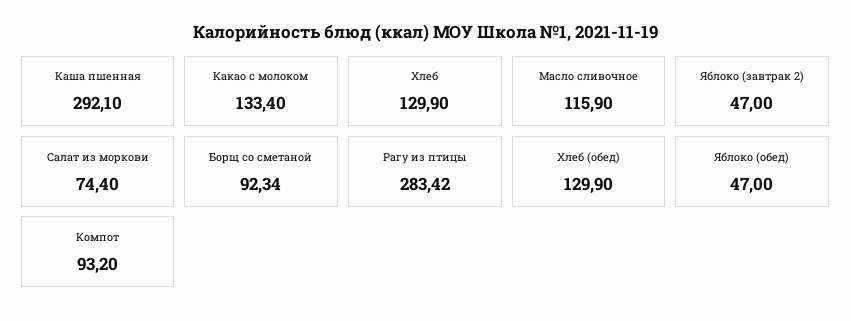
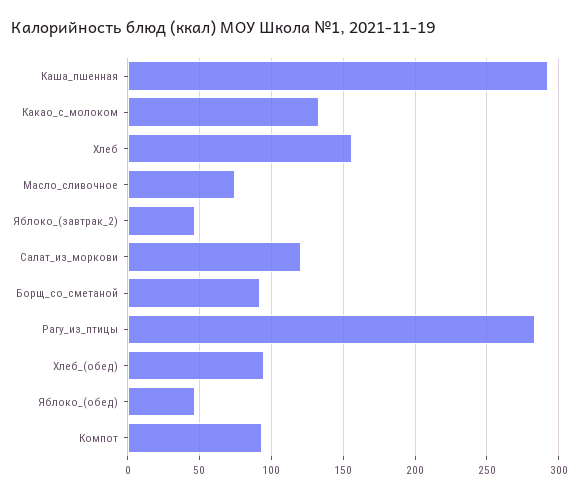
  {
    "Каша пшенная": 292.1,
    "Какао с молоком": 133.4,
-   "Хлеб": 129.9,
+   "Хлеб": 155,
-   "Масло сливочное": 115.9,
+   "Масло сливочное": 75,
    "Яблоко (завтрак 2)": 47,
-   "Салат из моркови": 74.4,
+   "Салат из моркови": 120,
    "Борщ со сметаной": 92.34,
    "Рагу из птицы": 283.42,
-   "Хлеб (обед)": 129.9,
+   "Хлеб (обед)": 95,
    "Яблоко (обед)": 47,
    "Компот": 93.2
  }

